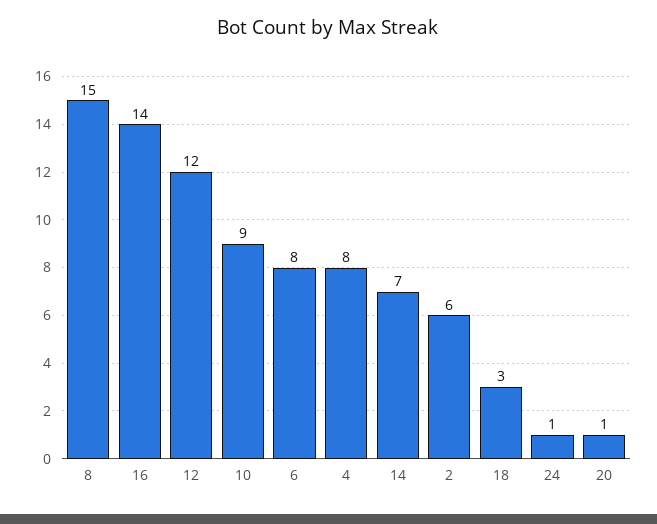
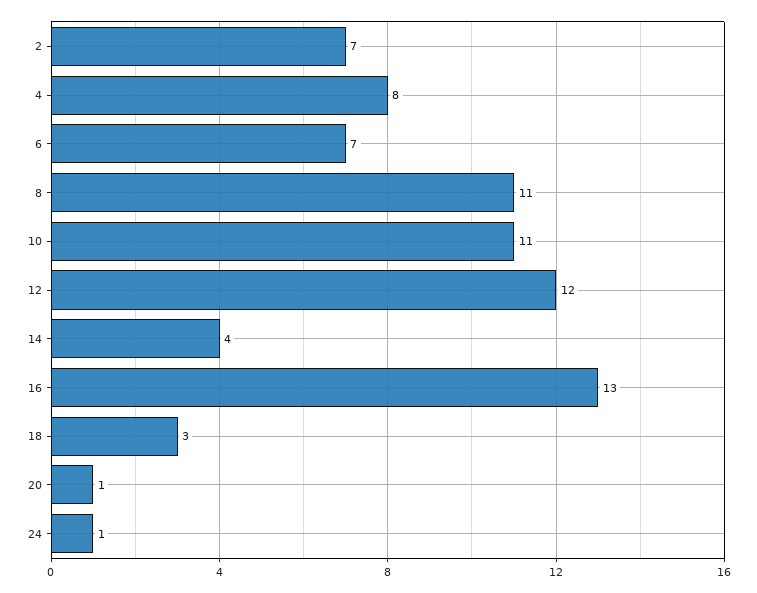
  {
-   "8": 15,
+   "8": 11,
-   "16": 14,
+   "16": 13,
    "12": 12,
-   "10": 9,
+   "10": 11,
-   "6": 8,
+   "6": 7,
    "4": 8,
-   "14": 7,
+   "14": 4,
-   "2": 6,
+   "2": 7,
    "18": 3,
    "24": 1,
    "20": 1
  }

